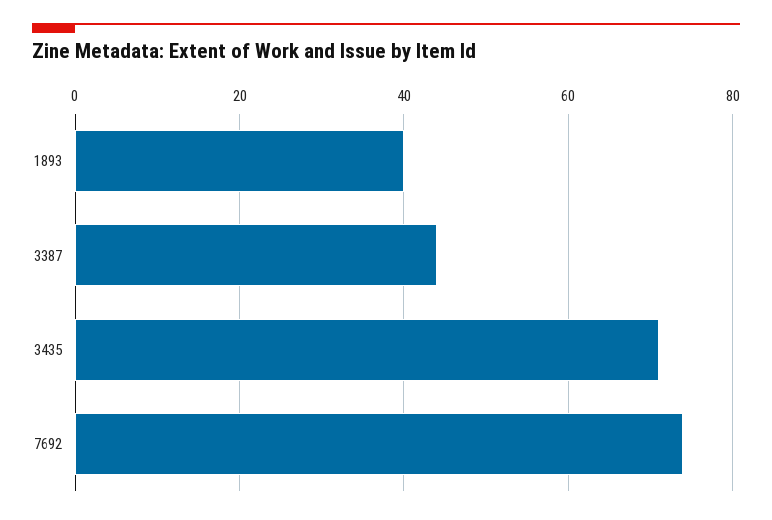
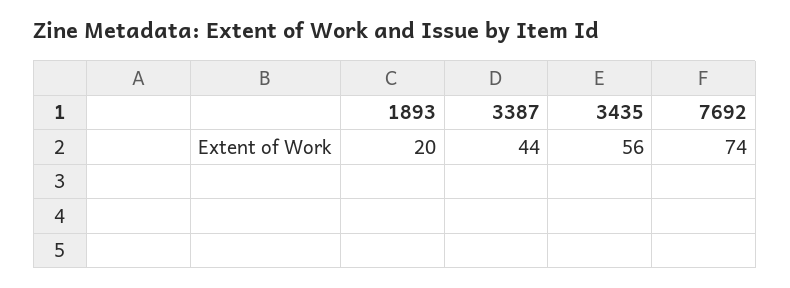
  {
-   "1893": 40,
+   "1893": 20,
    "3387": 44,
-   "3435": 70,
+   "3435": 56,
    "7692": 74
  }

